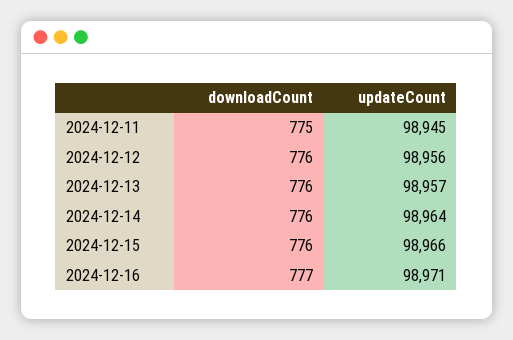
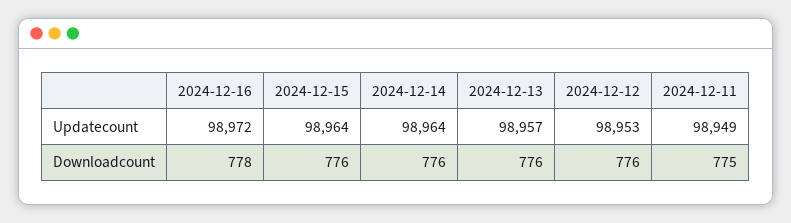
  {
    "downloadCount": {
      "2024-12-11": 775,
      "2024-12-12": 776,
      "2024-12-13": 776,
      "2024-12-14": 776,
      "2024-12-15": 776,
-     "2024-12-16": 777
+     "2024-12-16": 778
    },
    "updateCount": {
-     "2024-12-11": 98945,
+     "2024-12-11": 98949,
-     "2024-12-12": 98956,
+     "2024-12-12": 98953,
      "2024-12-13": 98957,
      "2024-12-14": 98964,
-     "2024-12-15": 98966,
+     "2024-12-15": 98964,
-     "2024-12-16": 98971
+     "2024-12-16": 98972
    }
  }

